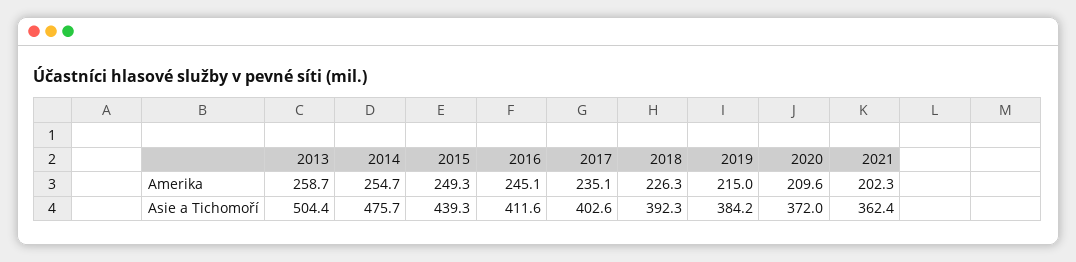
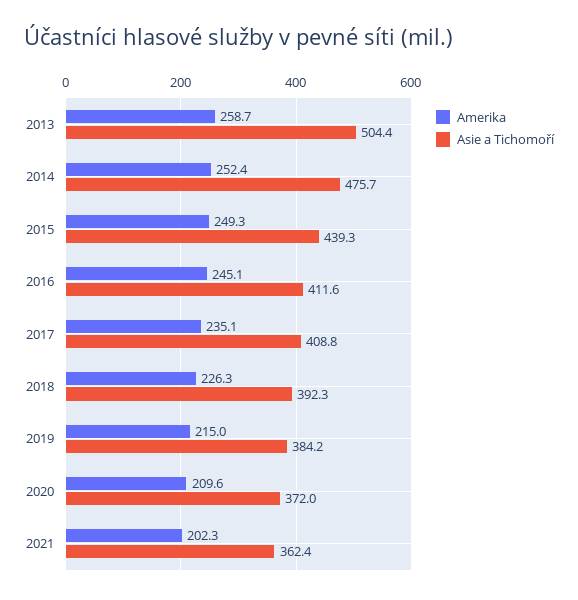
  {
    "Amerika": {
      "2013": 258.7,
-     "2014": 254.7,
+     "2014": 252.4,
      "2015": 249.3,
      "2016": 245.1,
      "2017": 235.1,
      "2018": 226.3,
      "2019": 215,
      "2020": 209.6,
      "2021": 202.3
    },
    "Asie a Tichomoří": {
      "2013": 504.4,
      "2014": 475.7,
      "2015": 439.3,
      "2016": 411.6,
-     "2017": 402.6,
+     "2017": 408.8,
      "2018": 392.3,
      "2019": 384.2,
      "2020": 372,
      "2021": 362.4
    }
  }

